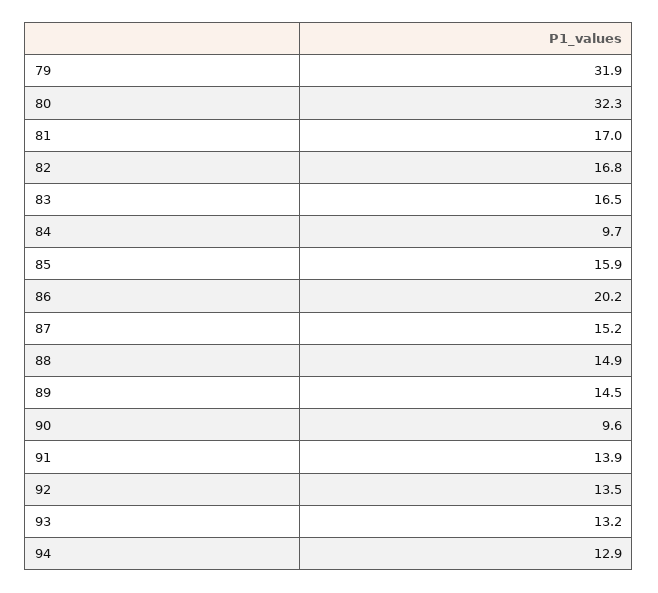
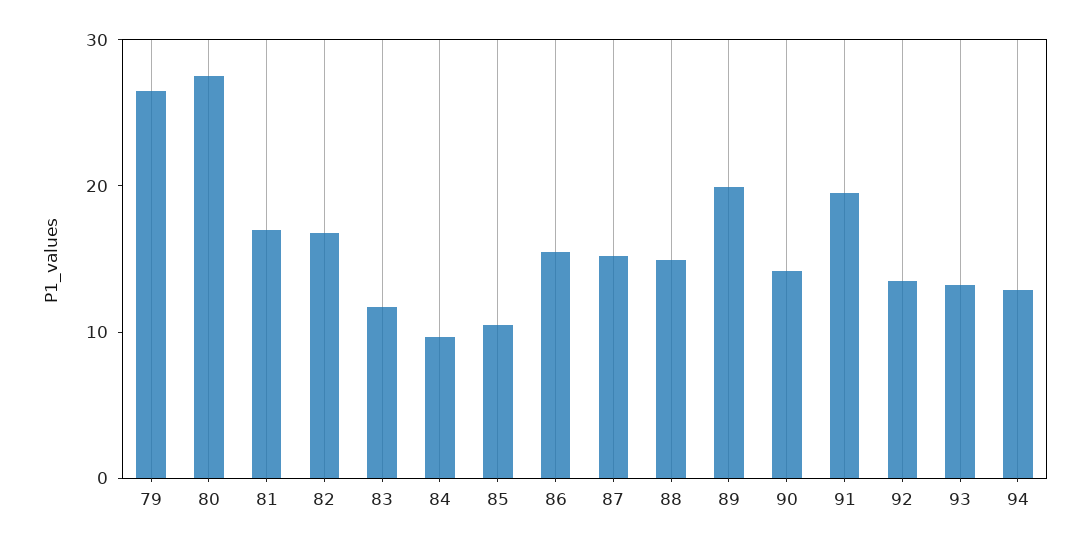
  {
-   "79": 31.9,
+   "79": 26,
-   "80": 32.3,
+   "80": 28,
    "81": 17,
    "82": 16.8,
-   "83": 16.5,
+   "83": 12,
    "84": 9.7,
-   "85": 15.9,
+   "85": 10,
-   "86": 20.2,
+   "86": 16,
    "87": 15.2,
    "88": 14.9,
-   "89": 14.5,
+   "89": 20,
-   "90": 9.6,
+   "90": 14,
-   "91": 13.9,
+   "91": 20,
    "92": 13.5,
    "93": 13.2,
    "94": 12.9
  }

